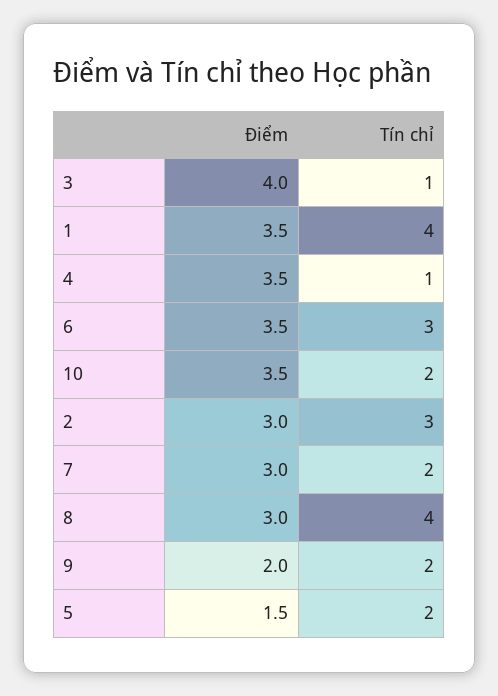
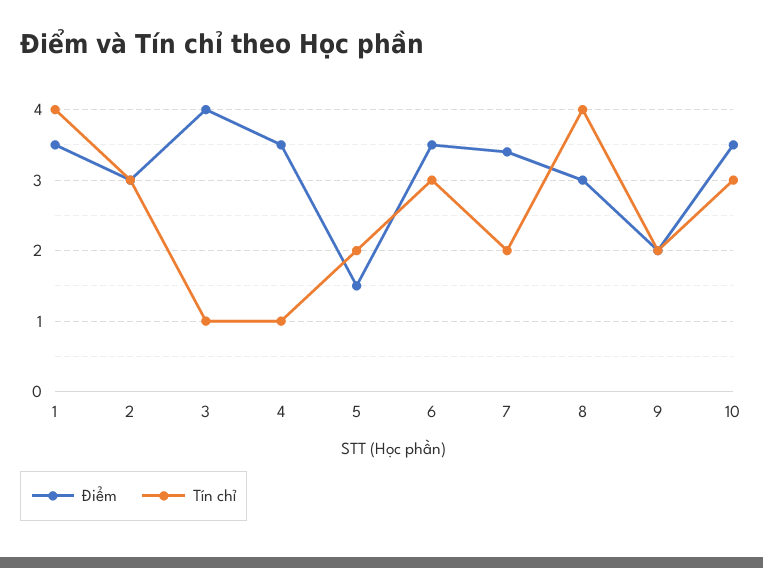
  {
    "Điểm": {
      "3": 4,
      "1": 3.5,
      "4": 3.5,
      "6": 3.5,
      "10": 3.5,
      "2": 3,
-     "7": 3,
+     "7": 3.4,
      "8": 3,
      "9": 2,
      "5": 1.5
    },
    "Tín chỉ": {
      "3": 1,
      "1": 4,
      "4": 1,
      "6": 3,
-     "10": 2,
+     "10": 3,
      "2": 3,
      "7": 2,
      "8": 4,
      "9": 2,
      "5": 2
    }
  }

